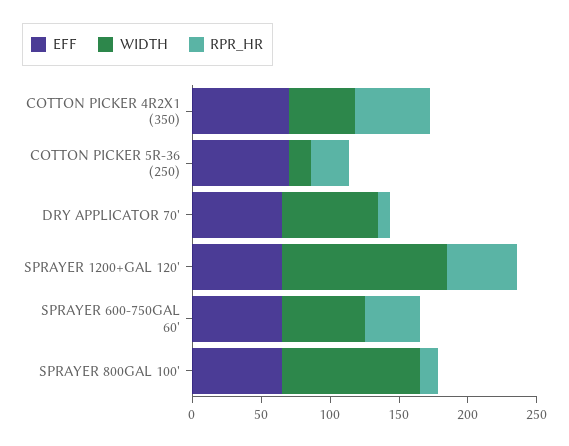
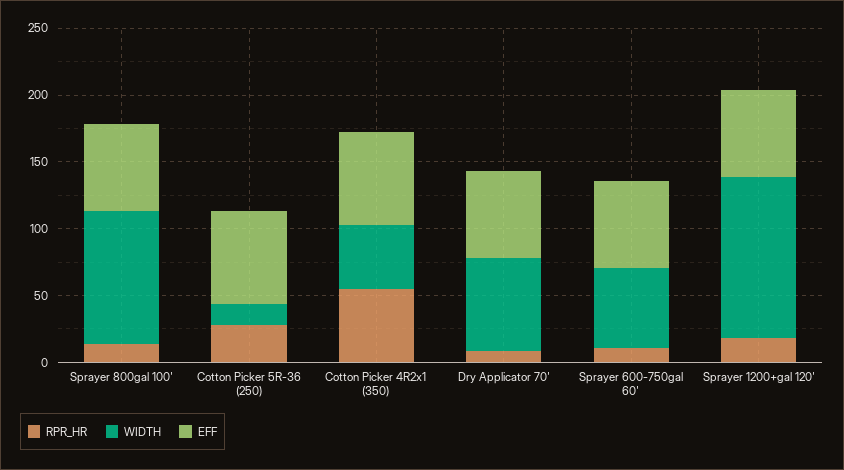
  {
    "EFF": {
      "COTTON PICKER 4R2X1 (350)": 70,
      "COTTON PICKER 5R-36 (250)": 70,
      "DRY APPLICATOR 70'": 70,
      "SPRAYER 1200+GAL 120'": 70,
      "SPRAYER 600-750GAL 60'": 70,
      "SPRAYER 800GAL 100'": 70
    },
    "WIDTH": {
      "COTTON PICKER 4R2X1 (350)": 50,
      "COTTON PICKER 5R-36 (250)": 20,
      "DRY APPLICATOR 70'": 70,
      "SPRAYER 1200+GAL 120'": 120,
      "SPRAYER 600-750GAL 60'": 60,
      "SPRAYER 800GAL 100'": 100
    },
    "RPR_HR": {
      "COTTON PICKER 4R2X1 (350)": 50,
      "COTTON PICKER 5R-36 (250)": 30,
      "DRY APPLICATOR 70'": 10,
-     "SPRAYER 1200+GAL 120'": 50,
+     "SPRAYER 1200+GAL 120'": 20,
-     "SPRAYER 600-750GAL 60'": 40,
+     "SPRAYER 600-750GAL 60'": 10,
      "SPRAYER 800GAL 100'": 10
    }
  }

